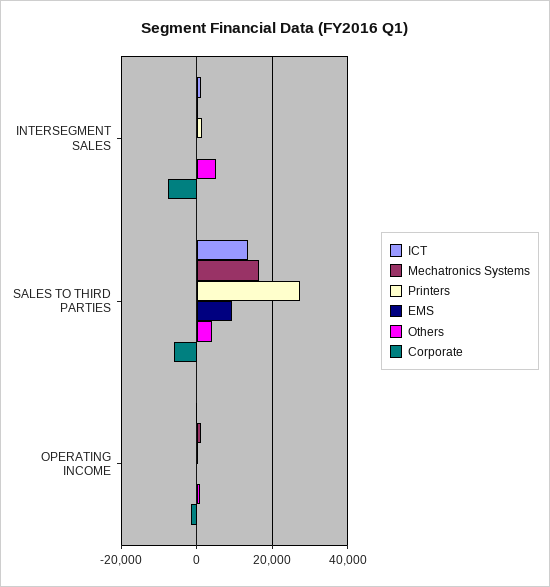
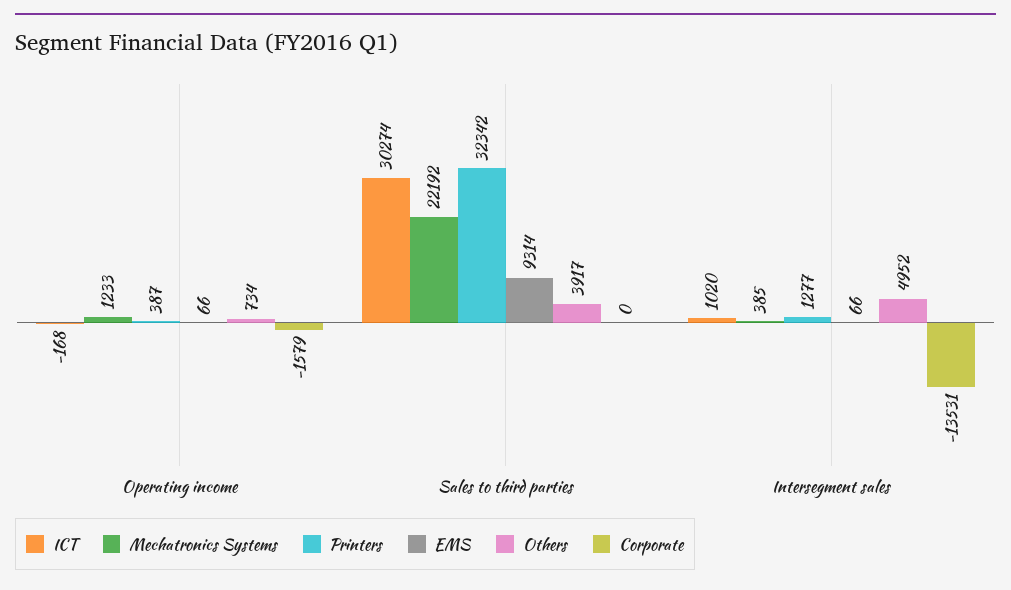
  {
    "ICT": {
      "INTERSEGMENT SALES": 1020,
-     "SALES TO THIRD PARTIES": 14000,
+     "SALES TO THIRD PARTIES": 30274,
      "OPERATING INCOME": -168
    },
    "Mechatronics Systems": {
      "INTERSEGMENT SALES": 385,
-     "SALES TO THIRD PARTIES": 16000,
+     "SALES TO THIRD PARTIES": 22192,
      "OPERATING INCOME": 1233
    },
    "Printers": {
      "INTERSEGMENT SALES": 1277,
-     "SALES TO THIRD PARTIES": 28000,
+     "SALES TO THIRD PARTIES": 32342,
      "OPERATING INCOME": 387
    },
    "EMS": {
      "INTERSEGMENT SALES": 66,
      "SALES TO THIRD PARTIES": 9314,
      "OPERATING INCOME": 66
    },
    "Others": {
      "INTERSEGMENT SALES": 4952,
      "SALES TO THIRD PARTIES": 3917,
      "OPERATING INCOME": 734
    },
    "Corporate": {
-     "INTERSEGMENT SALES": -8000,
+     "INTERSEGMENT SALES": -13531,
-     "SALES TO THIRD PARTIES": -6000,
+     "SALES TO THIRD PARTIES": 0,
      "OPERATING INCOME": -1579
    }
  }

